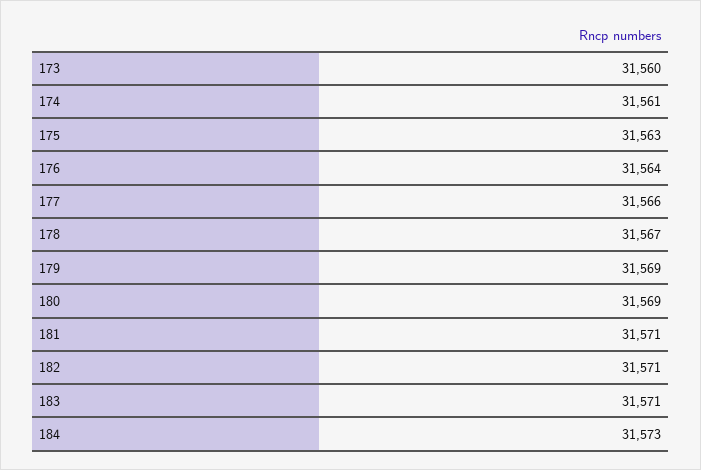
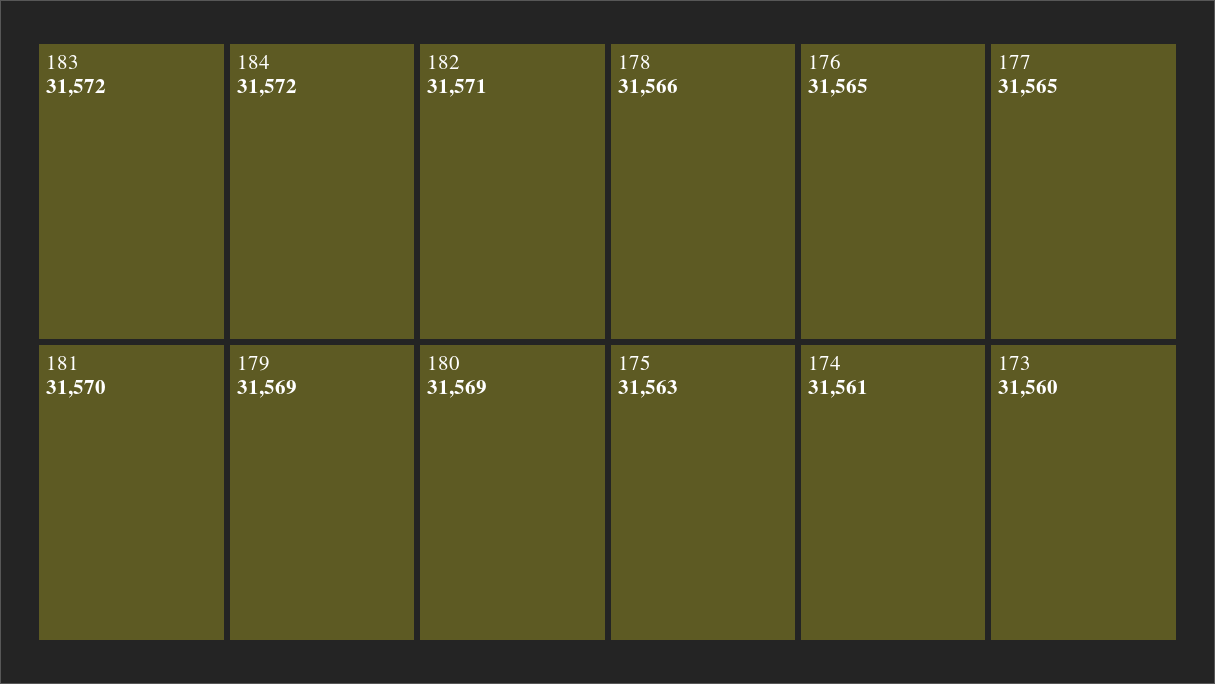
  {
    "173": 31560,
    "174": 31561,
    "175": 31563,
-   "176": 31564,
+   "176": 31565,
-   "177": 31566,
+   "177": 31565,
-   "178": 31567,
+   "178": 31566,
    "179": 31569,
    "180": 31569,
-   "181": 31571,
+   "181": 31570,
    "182": 31571,
-   "183": 31571,
+   "183": 31572,
-   "184": 31573
+   "184": 31572
  }

